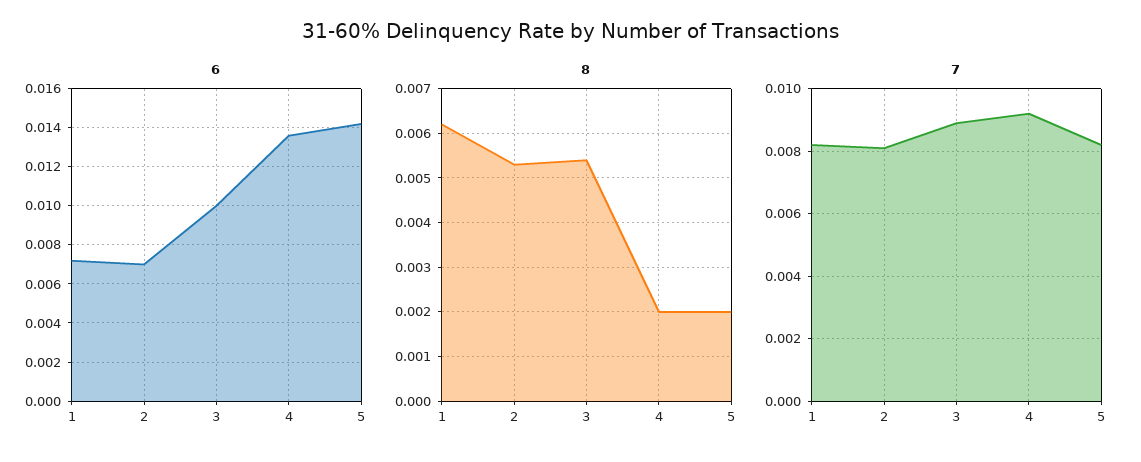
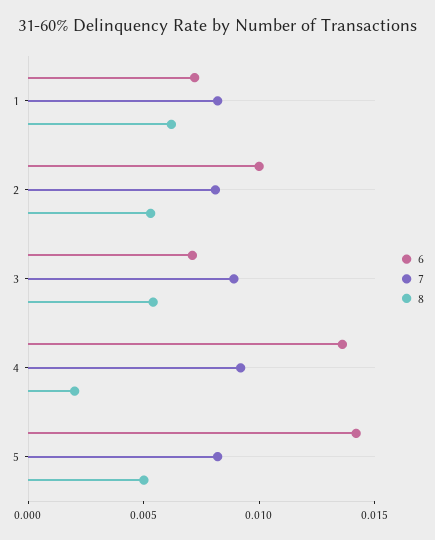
  {
    "6": {
      "1": 0.007,
-     "2": 0.007,
+     "2": 0.01,
-     "3": 0.01,
+     "3": 0.007,
      "4": 0.0135,
      "5": 0.014
    },
    "8": {
      "1": 0.006,
      "2": 0.0055,
      "3": 0.0055,
      "4": 0.002,
-     "5": 0.002
+     "5": 0.005
    },
    "7": {
      "1": 0.008,
      "2": 0.008,
      "3": 0.009,
      "4": 0.009,
      "5": 0.008
    }
  }

